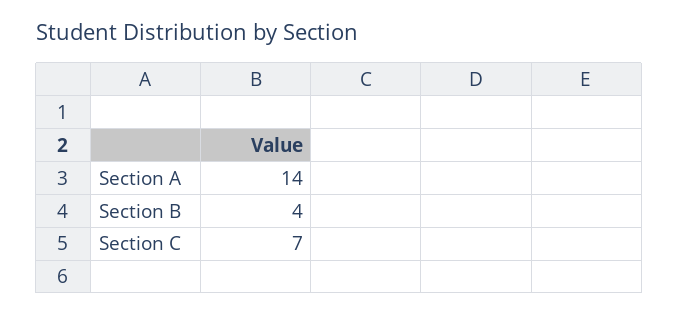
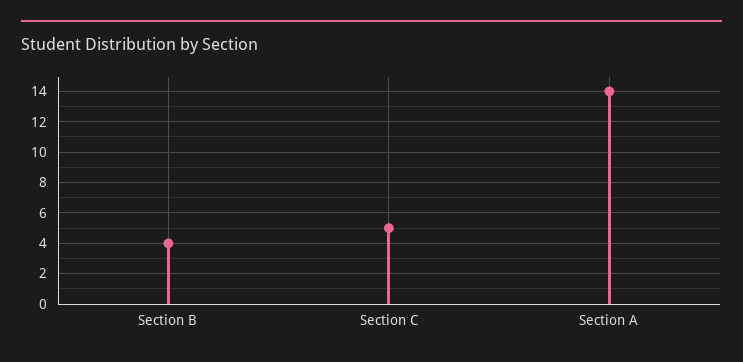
  {
    "Section A": 14,
    "Section B": 4,
-   "Section C": 7
+   "Section C": 5
  }

